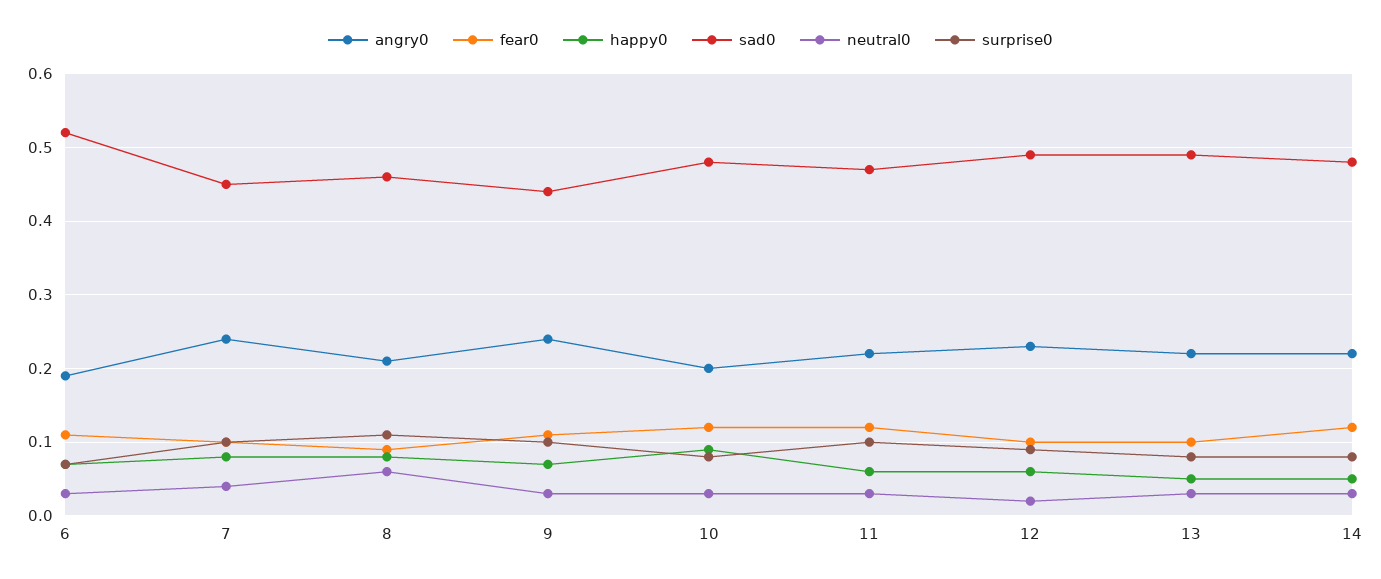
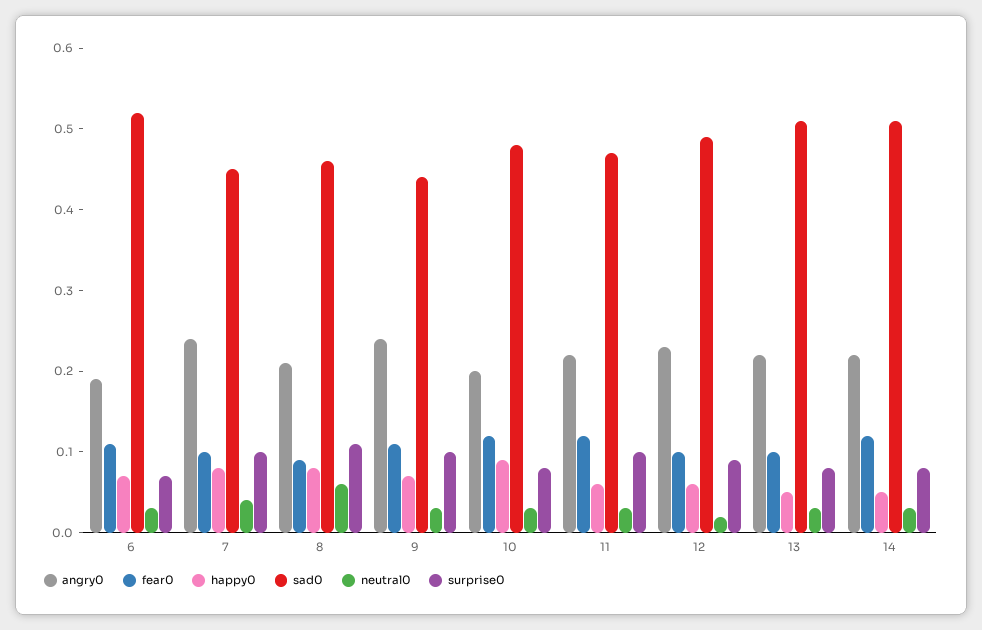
  {
    "angry0": {
      "6": 0.19,
      "7": 0.24,
      "8": 0.21,
      "9": 0.24,
      "10": 0.2,
      "11": 0.22,
      "12": 0.23,
      "13": 0.22,
      "14": 0.22
    },
    "fear0": {
      "6": 0.11,
      "7": 0.1,
      "8": 0.09,
      "9": 0.11,
      "10": 0.12,
      "11": 0.12,
      "12": 0.1,
      "13": 0.1,
      "14": 0.12
    },
    "happy0": {
      "6": 0.07,
      "7": 0.08,
      "8": 0.08,
      "9": 0.07,
      "10": 0.09,
      "11": 0.06,
      "12": 0.06,
      "13": 0.05,
      "14": 0.05
    },
    "sad0": {
      "6": 0.52,
      "7": 0.45,
      "8": 0.46,
      "9": 0.44,
      "10": 0.48,
      "11": 0.47,
      "12": 0.49,
-     "13": 0.49,
+     "13": 0.51,
-     "14": 0.48
+     "14": 0.51
    },
    "neutral0": {
      "6": 0.03,
      "7": 0.04,
      "8": 0.06,
      "9": 0.03,
      "10": 0.03,
      "11": 0.03,
      "12": 0.02,
      "13": 0.03,
      "14": 0.03
    },
    "surprise0": {
      "6": 0.07,
      "7": 0.1,
      "8": 0.11,
      "9": 0.1,
      "10": 0.08,
      "11": 0.1,
      "12": 0.09,
      "13": 0.08,
      "14": 0.08
    }
  }

